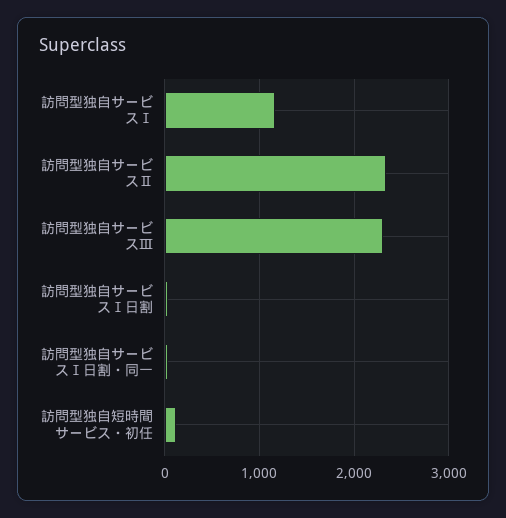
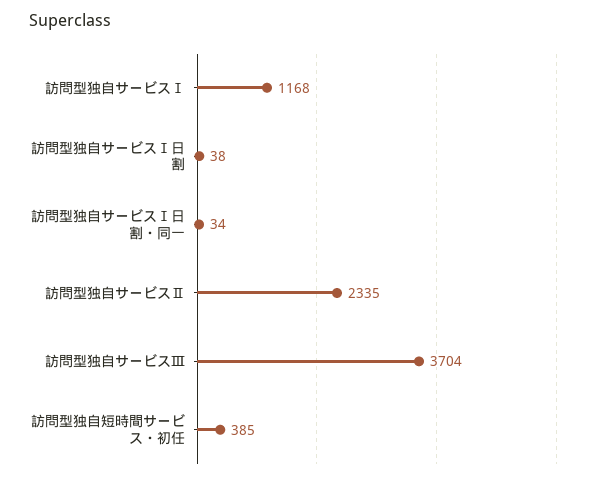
  {
    "訪問型独自サービスⅠ": 1168,
    "訪問型独自サービスⅡ": 2335,
-   "訪問型独自サービスⅢ": 2300,
+   "訪問型独自サービスⅢ": 3704,
    "訪問型独自サービスⅠ日割": 38,
    "訪問型独自サービスⅠ日割・同一": 34,
-   "訪問型独自短時間サービス・初任": 100
+   "訪問型独自短時間サービス・初任": 385
  }

